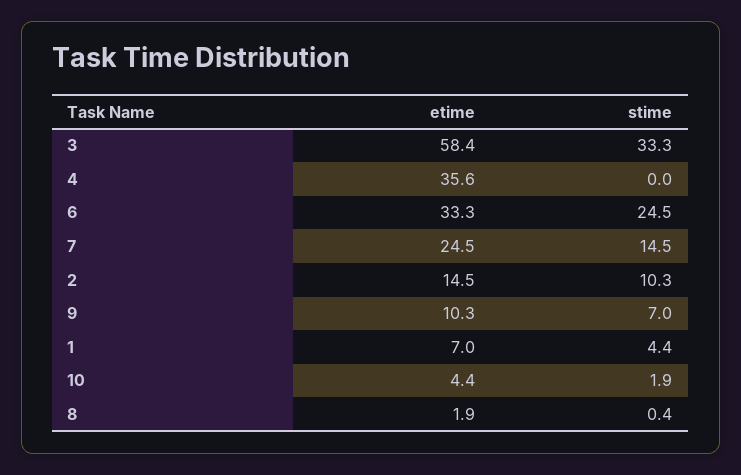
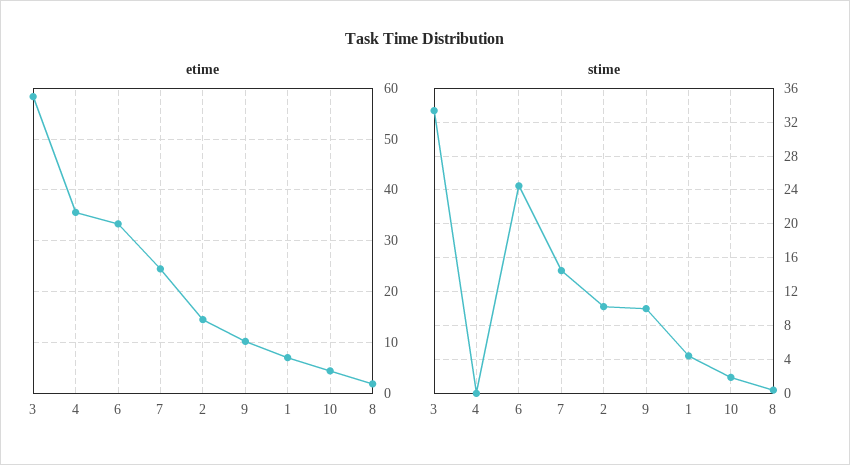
  {
    "etime": {
      "3": 58.4,
      "4": 35.6,
      "6": 33.3,
      "7": 24.5,
      "2": 14.5,
      "9": 10.3,
      "1": 7,
      "10": 4.4,
      "8": 1.9
    },
    "stime": {
      "3": 33.3,
      "4": 0,
      "6": 24.5,
      "7": 14.5,
      "2": 10.3,
-     "9": 7,
+     "9": 10,
      "1": 4.4,
      "10": 1.9,
      "8": 0.4
    }
  }

